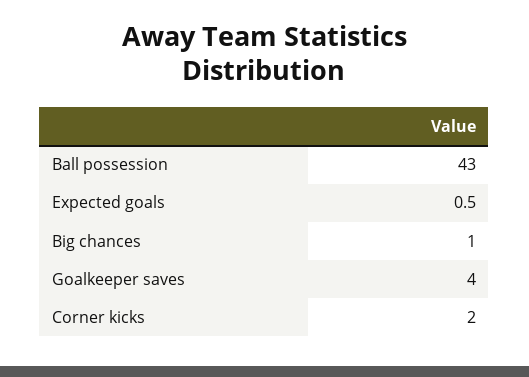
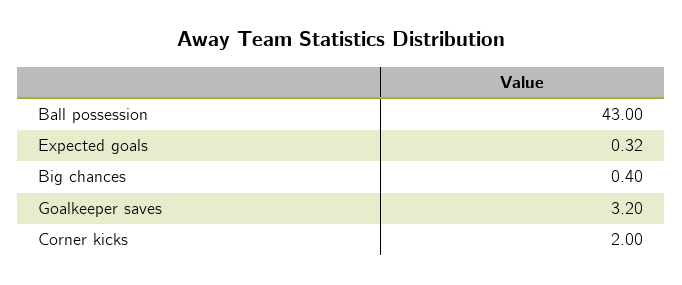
  {
    "Ball possession": 43,
-   "Expected goals": 0.5,
+   "Expected goals": 0.32,
-   "Big chances": 1,
+   "Big chances": 0.4,
-   "Goalkeeper saves": 4,
+   "Goalkeeper saves": 3.2,
    "Corner kicks": 2
  }

